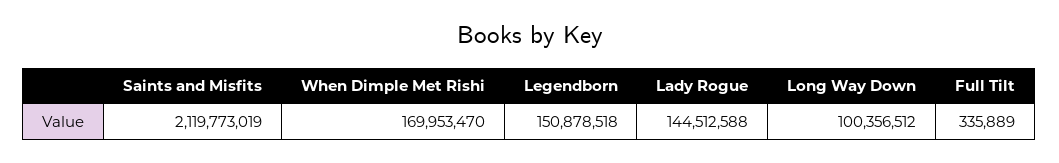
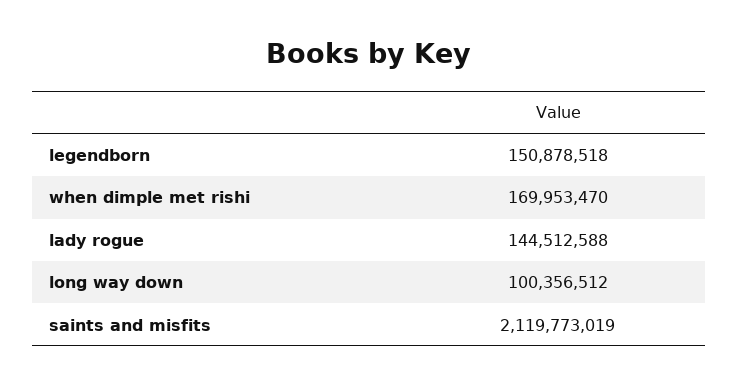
  {
    "Saints and Misfits": 2119773019,
    "When Dimple Met Rishi": 169953470,
    "Legendborn": 150878518,
    "Lady Rogue": 144512588,
-   "Long Way Down": 100356512,
+   "Long Way Down": 100356512
-   "Full Tilt": 335889
  }

